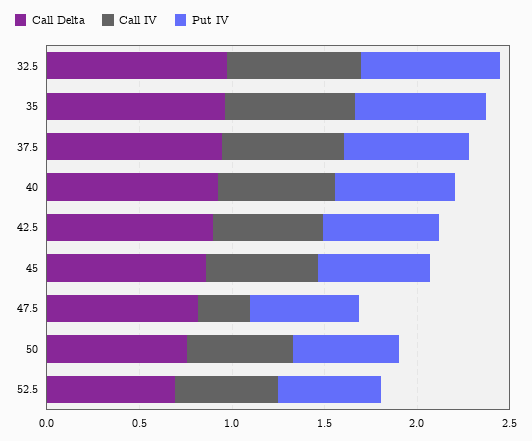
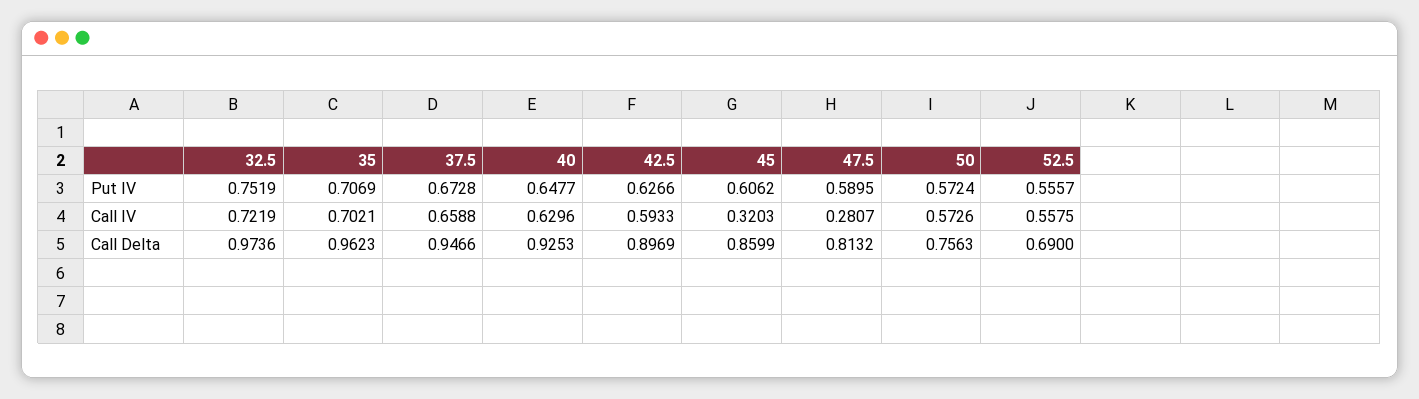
  {
    "Call Delta": {
      "32.5": 0.9736,
      "35": 0.9623,
      "37.5": 0.9466,
      "40": 0.9253,
      "42.5": 0.8969,
      "45": 0.8599,
      "47.5": 0.8132,
      "50": 0.7563,
      "52.5": 0.69
    },
    "Call IV": {
      "32.5": 0.7219,
      "35": 0.7021,
      "37.5": 0.6588,
      "40": 0.6296,
      "42.5": 0.5933,
-     "45": 0.6,
+     "45": 0.3203,
      "47.5": 0.2807,
      "50": 0.5726,
      "52.5": 0.5575
    },
    "Put IV": {
      "32.5": 0.7519,
      "35": 0.7069,
      "37.5": 0.6728,
      "40": 0.6477,
      "42.5": 0.6266,
      "45": 0.6062,
      "47.5": 0.5895,
      "50": 0.5724,
      "52.5": 0.5557
    }
  }

